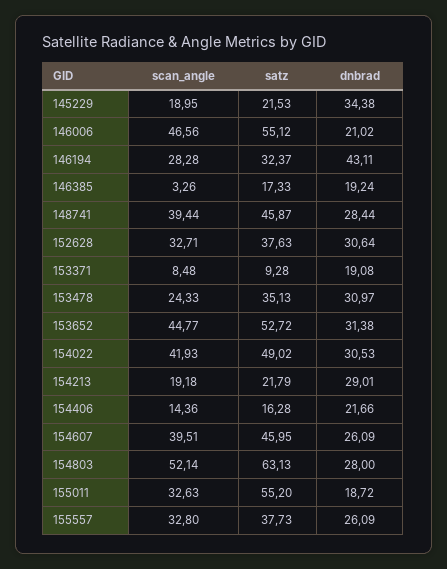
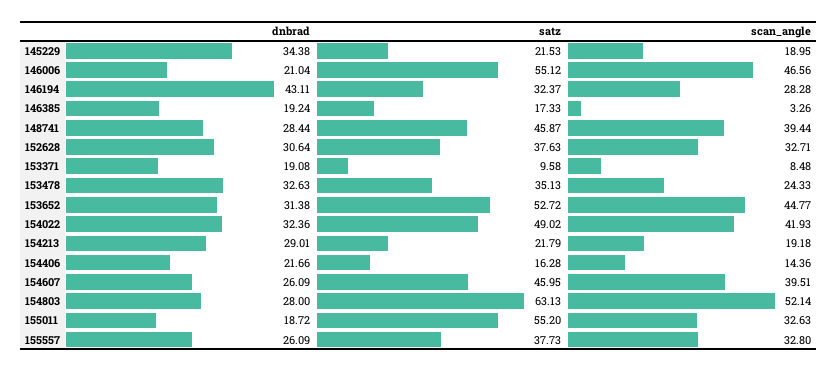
  {
    "scan_angle": {
      "145229": 18.95,
      "146006": 46.56,
      "146194": 28.28,
      "146385": 3.26,
      "148741": 39.44,
      "152628": 32.71,
      "153371": 8.48,
      "153478": 24.33,
      "153652": 44.77,
      "154022": 41.93,
      "154213": 19.18,
      "154406": 14.36,
      "154607": 39.51,
      "154803": 52.14,
      "155011": 32.63,
      "155557": 32.8
    },
    "satz": {
      "145229": 21.53,
      "146006": 55.12,
      "146194": 32.37,
      "146385": 17.33,
      "148741": 45.87,
      "152628": 37.63,
-     "153371": 9.28,
+     "153371": 9.58,
      "153478": 35.13,
      "153652": 52.72,
      "154022": 49.02,
      "154213": 21.79,
      "154406": 16.28,
      "154607": 45.95,
      "154803": 63.13,
      "155011": 55.2,
      "155557": 37.73
    },
    "dnbrad": {
      "145229": 34.38,
-     "146006": 21.02,
+     "146006": 21.04,
      "146194": 43.11,
      "146385": 19.24,
      "148741": 28.44,
      "152628": 30.64,
      "153371": 19.08,
-     "153478": 30.97,
+     "153478": 32.63,
      "153652": 31.38,
-     "154022": 30.53,
+     "154022": 32.36,
      "154213": 29.01,
      "154406": 21.66,
      "154607": 26.09,
      "154803": 28,
      "155011": 18.72,
      "155557": 26.09
    }
  }

